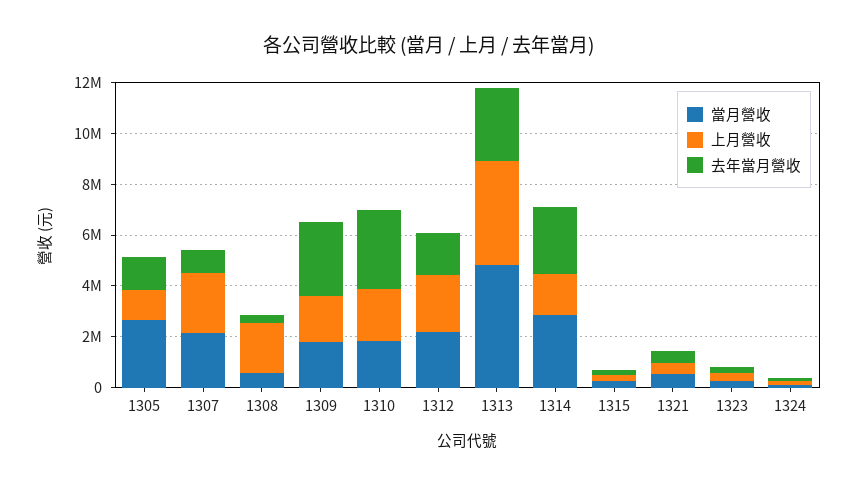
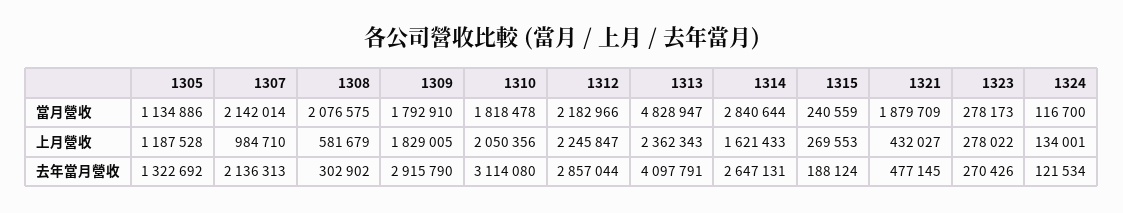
  {
    "當月營收": {
-     "1305": 2500000,
+     "1305": 1134886,
      "1307": 2142014,
-     "1308": 500000,
+     "1308": 2076575,
      "1309": 1792910,
      "1310": 1818478,
      "1312": 2182966,
      "1313": 4828947,
      "1314": 2840644,
      "1315": 240559,
-     "1321": 500000,
+     "1321": 1879709,
      "1323": 278173,
      "1324": 116700
    },
    "上月營收": {
      "1305": 1187528,
-     "1307": 2500000,
+     "1307": 984710,
-     "1308": 2000000,
+     "1308": 581679,
      "1309": 1829005,
      "1310": 2050356,
      "1312": 2245847,
-     "1313": 4000000,
+     "1313": 2362343,
      "1314": 1621433,
      "1315": 269553,
      "1321": 432027,
      "1323": 278022,
      "1324": 134001
    },
    "去年當月營收": {
      "1305": 1322692,
-     "1307": 1000000,
+     "1307": 2136313,
      "1308": 302902,
      "1309": 2915790,
      "1310": 3114080,
-     "1312": 1500000,
+     "1312": 2857044,
-     "1313": 3000000,
+     "1313": 4097791,
      "1314": 2647131,
      "1315": 188124,
      "1321": 477145,
      "1323": 270426,
      "1324": 121534
    }
  }

